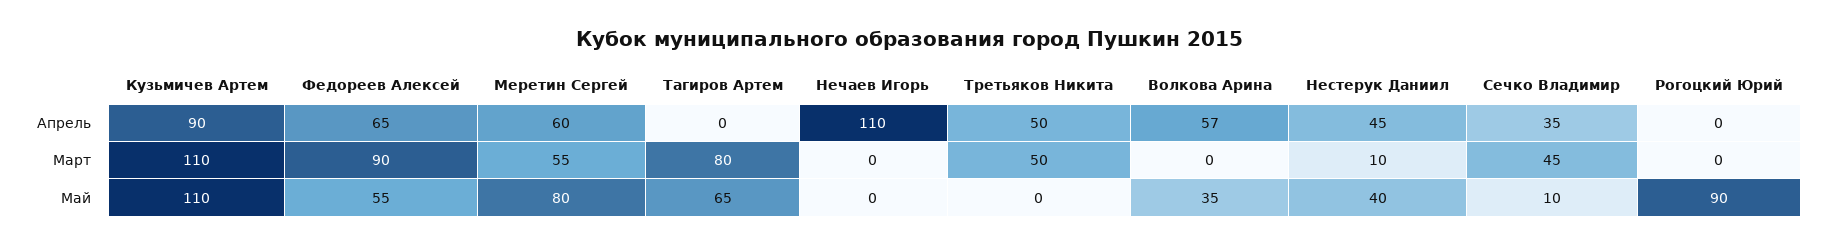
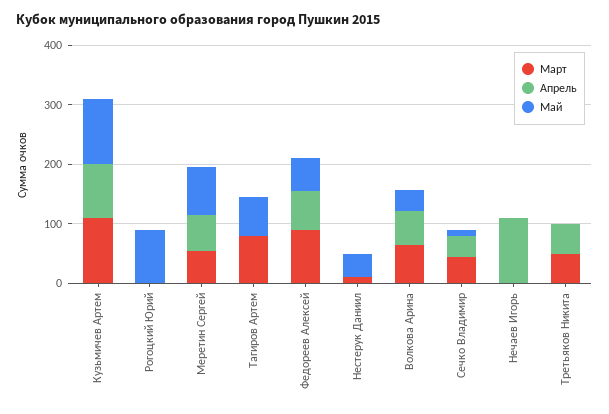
  {
    "Апрель": {
      "Кузьмичев Артем": 90,
      "Федореев Алексей": 65,
      "Меретин Сергей": 60,
      "Тагиров Артем": 0,
      "Нечаев Игорь": 110,
      "Третьяков Никита": 50,
      "Волкова Арина": 57,
-     "Нестерук Даниил": 45,
+     "Нестерук Даниил": 0,
      "Сечко Владимир": 35,
      "Рогоцкий Юрий": 0
    },
    "Март": {
      "Кузьмичев Артем": 110,
      "Федореев Алексей": 90,
      "Меретин Сергей": 55,
      "Тагиров Артем": 80,
      "Нечаев Игорь": 0,
      "Третьяков Никита": 50,
-     "Волкова Арина": 0,
+     "Волкова Арина": 60,
      "Нестерук Даниил": 10,
      "Сечко Владимир": 45,
      "Рогоцкий Юрий": 0
    },
    "Май": {
      "Кузьмичев Артем": 110,
      "Федореев Алексей": 55,
      "Меретин Сергей": 80,
      "Тагиров Артем": 65,
      "Нечаев Игорь": 0,
      "Третьяков Никита": 0,
      "Волкова Арина": 35,
      "Нестерук Даниил": 40,
      "Сечко Владимир": 10,
      "Рогоцкий Юрий": 90
    }
  }

